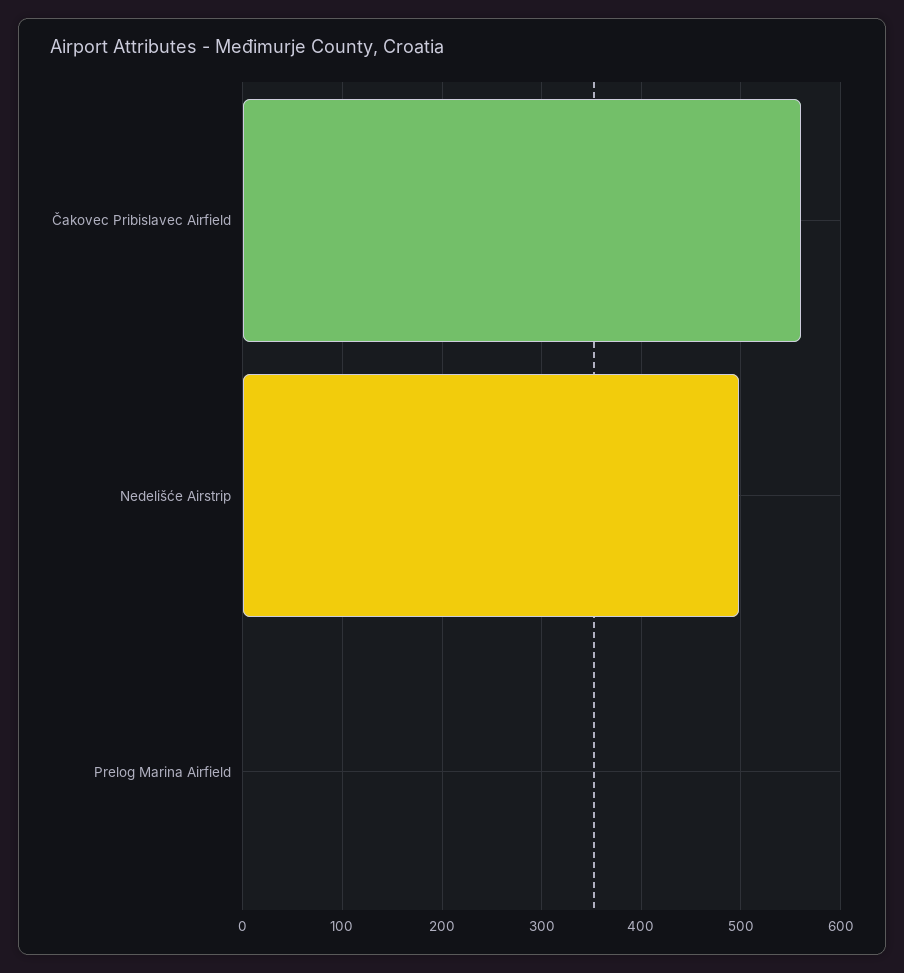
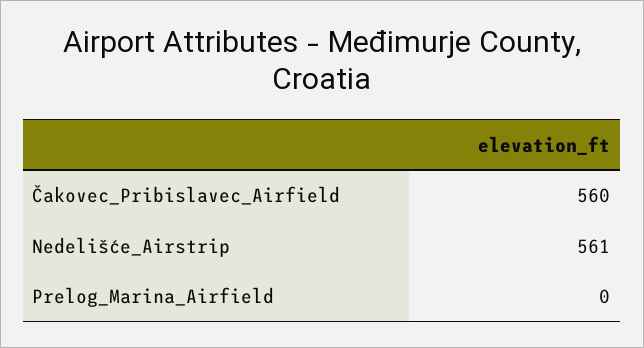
  {
    "Čakovec Pribislavec Airfield": 560,
-   "Nedelišće Airstrip": 500,
+   "Nedelišće Airstrip": 561,
    "Prelog Marina Airfield": 0
  }

